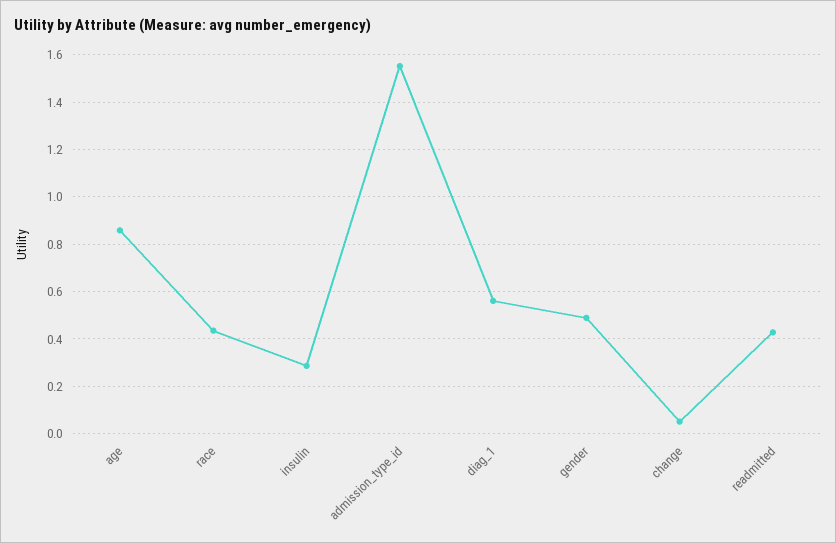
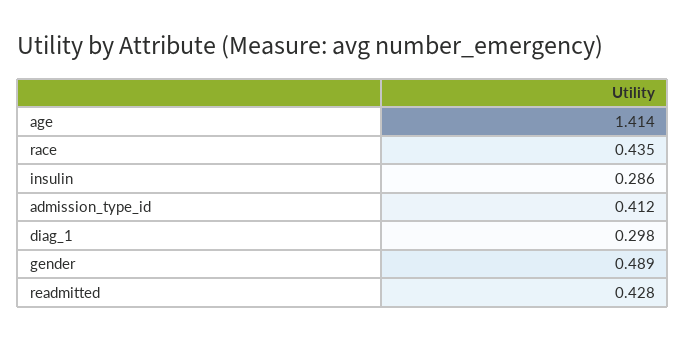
  {
-   "age": 0.85,
+   "age": 1.414,
    "race": 0.435,
    "insulin": 0.286,
-   "admission_type_id": 1.55,
+   "admission_type_id": 0.412,
-   "diag_1": 0.55,
+   "diag_1": 0.298,
    "gender": 0.489,
-   "change": 0.05,
    "readmitted": 0.428
  }

